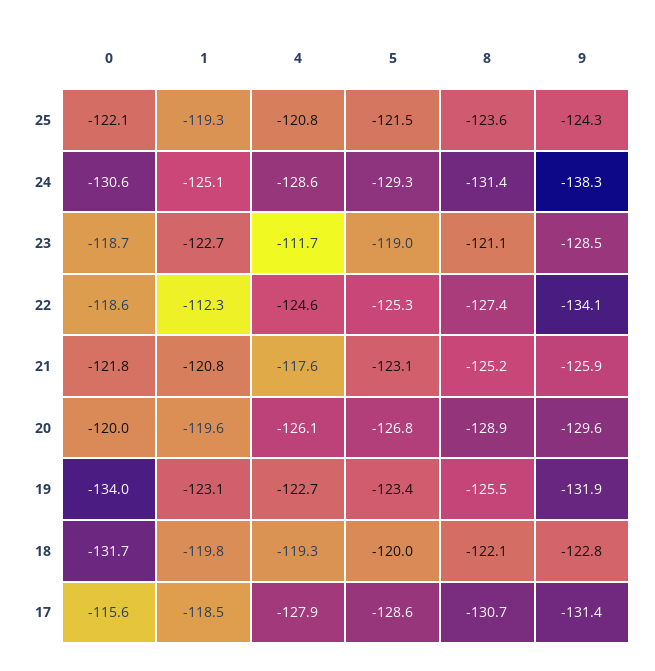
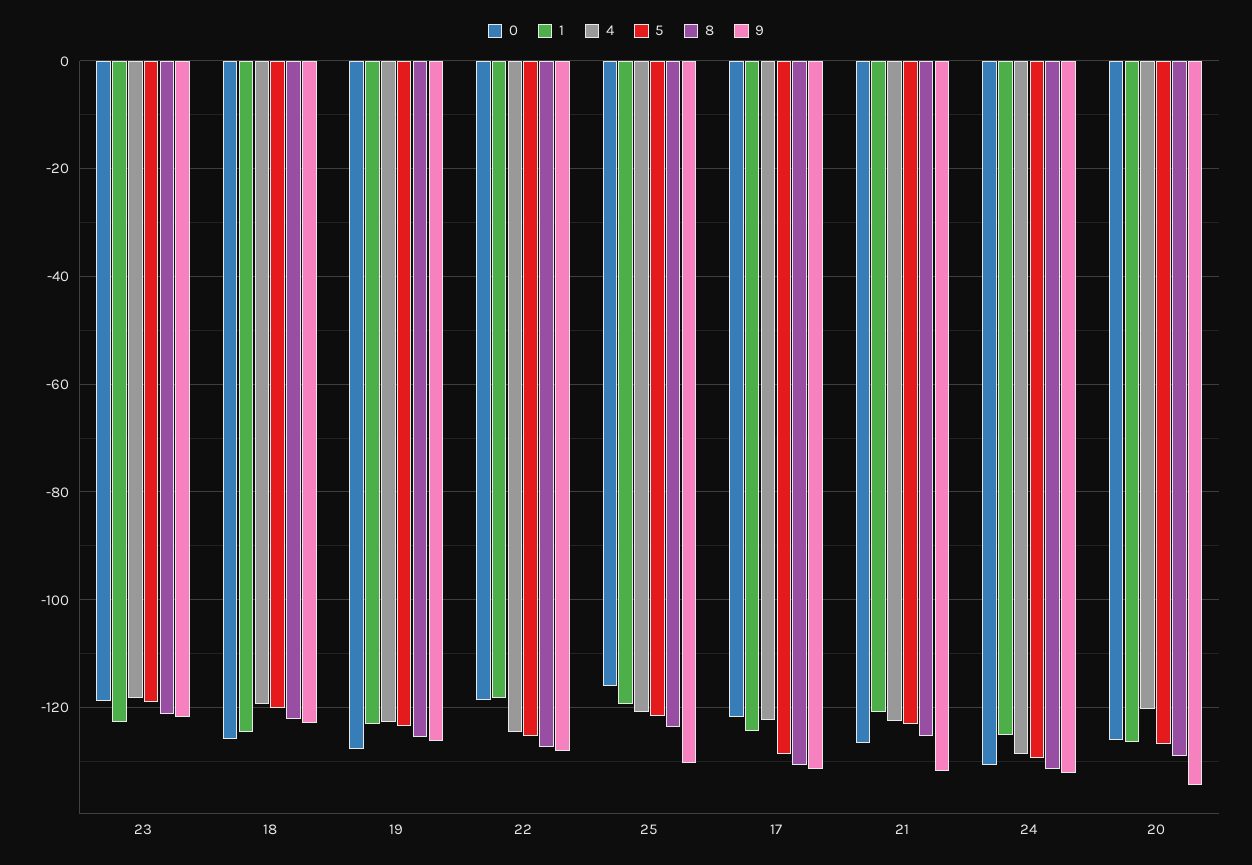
  {
    "0": {
-     "25": -122.1,
+     "25": -116,
      "24": -130.6,
      "23": -118.7,
      "22": -118.6,
-     "21": -121.8,
+     "21": -126,
-     "20": -120,
+     "20": -126,
-     "19": -134,
+     "19": -128,
-     "18": -131.7,
+     "18": -126,
-     "17": -115.6
+     "17": -122
    },
    "1": {
      "25": -119.3,
      "24": -125.1,
      "23": -122.7,
-     "22": -112.3,
+     "22": -118,
      "21": -120.8,
-     "20": -119.6,
+     "20": -126,
      "19": -123.1,
-     "18": -119.8,
+     "18": -124,
-     "17": -118.5
+     "17": -124
    },
    "4": {
      "25": -120.8,
      "24": -128.6,
-     "23": -111.7,
+     "23": -118,
      "22": -124.6,
-     "21": -117.6,
+     "21": -122,
-     "20": -126.1,
+     "20": -120,
      "19": -122.7,
      "18": -119.3,
-     "17": -127.9
+     "17": -122
    },
    "5": {
      "25": -121.5,
      "24": -129.3,
      "23": -119,
      "22": -125.3,
      "21": -123.1,
      "20": -126.8,
      "19": -123.4,
      "18": -120,
      "17": -128.6
    },
    "8": {
      "25": -123.6,
      "24": -131.4,
      "23": -121.1,
      "22": -127.4,
      "21": -125.2,
      "20": -128.9,
      "19": -125.5,
      "18": -122.1,
      "17": -130.7
    },
    "9": {
-     "25": -124.3,
+     "25": -130,
-     "24": -138.3,
+     "24": -132,
-     "23": -128.5,
+     "23": -122,
-     "22": -134.1,
+     "22": -128,
-     "21": -125.9,
+     "21": -132,
-     "20": -129.6,
+     "20": -134,
-     "19": -131.9,
+     "19": -126,
      "18": -122.8,
      "17": -131.4
    }
  }

